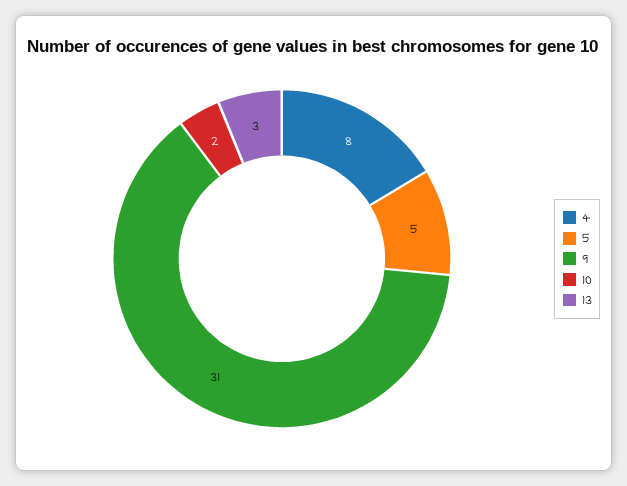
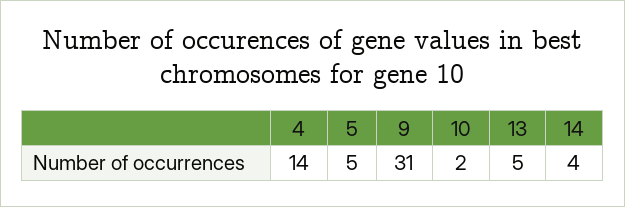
  {
-   "4": 8,
+   "4": 14,
    "5": 5,
    "9": 31,
    "10": 2,
-   "13": 3
+   "13": 5,
+   "14": 4
  }

